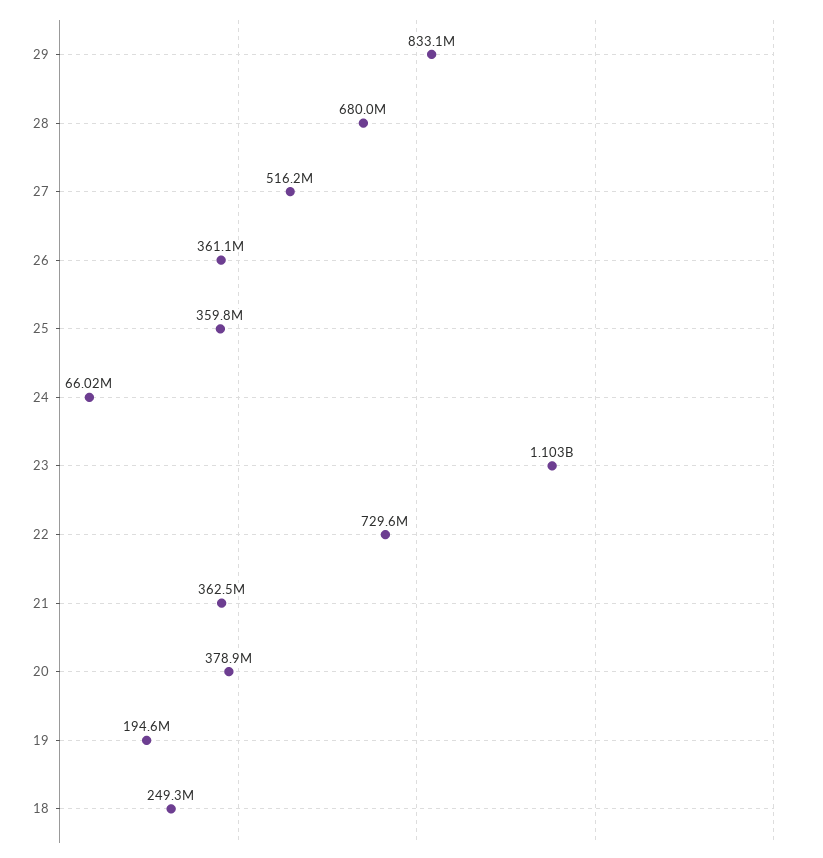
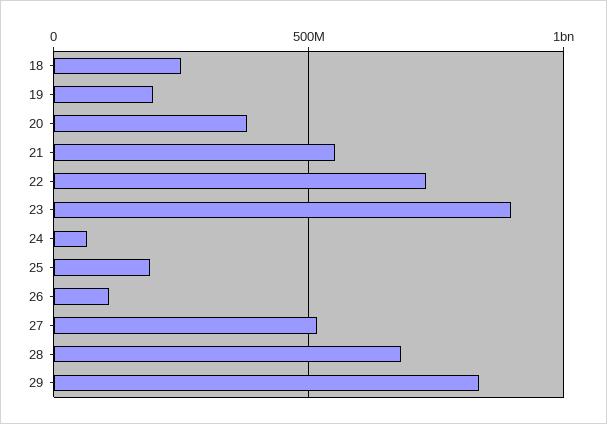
  {
    "29": 833100000,
    "28": 680000000,
    "27": 516200000,
-   "26": 361100000,
+   "26": 100000000,
-   "25": 359800000,
+   "25": 200000000,
    "24": 66020000,
-   "23": 1103000000,
+   "23": 900000000,
    "22": 729600000,
-   "21": 362500000,
+   "21": 550000000,
    "20": 378900000,
    "19": 194600000,
    "18": 249300000
  }

